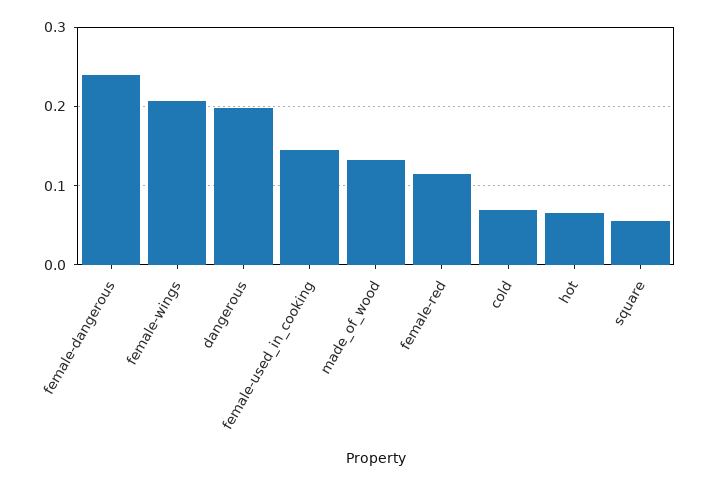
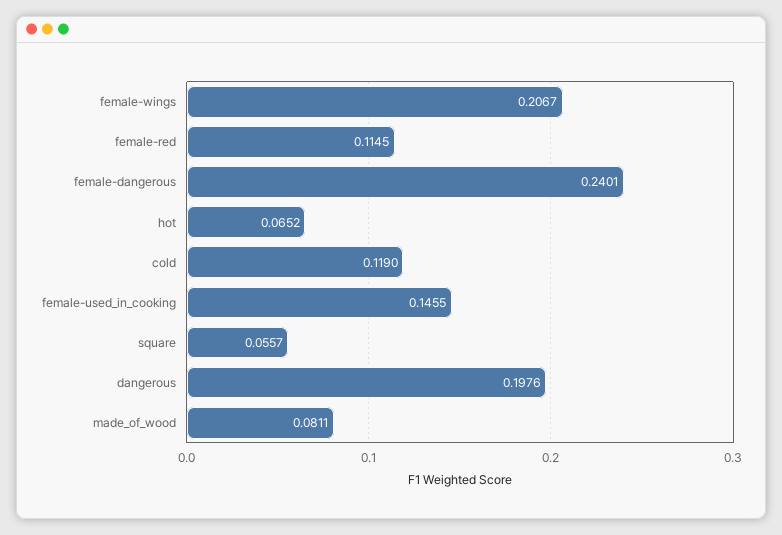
  {
    "female-dangerous": 0.2401,
    "female-wings": 0.2067,
    "dangerous": 0.1976,
    "female-used_in_cooking": 0.1455,
-   "made_of_wood": 0.13,
+   "made_of_wood": 0.0811,
    "female-red": 0.1145,
-   "cold": 0.07,
+   "cold": 0.119,
    "hot": 0.0652,
    "square": 0.0557
  }

